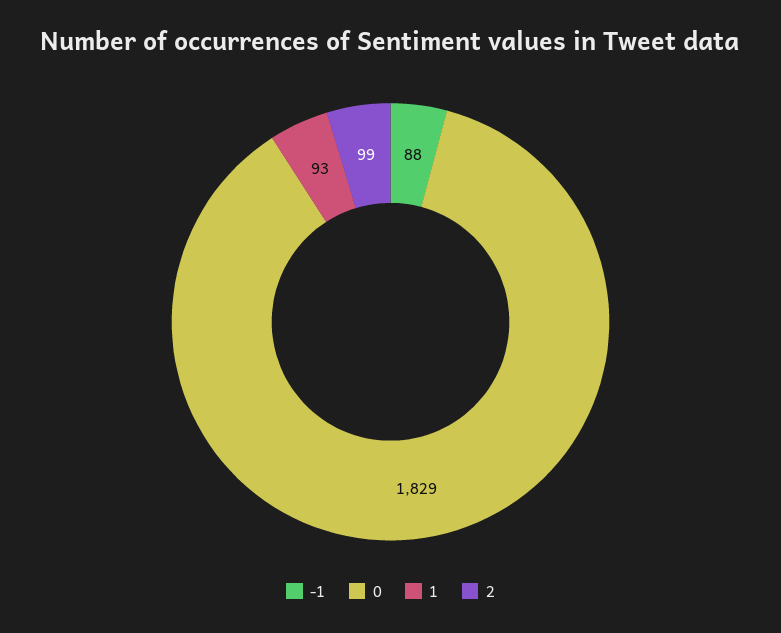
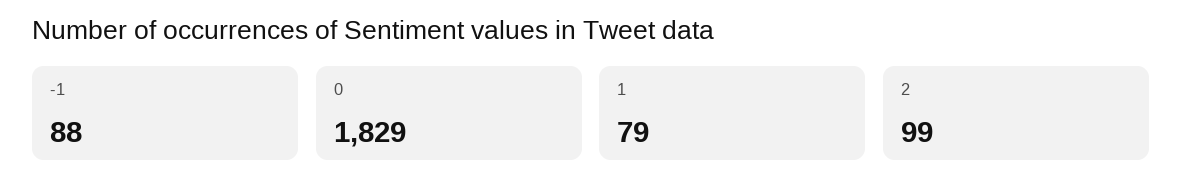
  {
    "-1": 88,
    "0": 1829,
-   "1": 93,
+   "1": 79,
    "2": 99
  }

